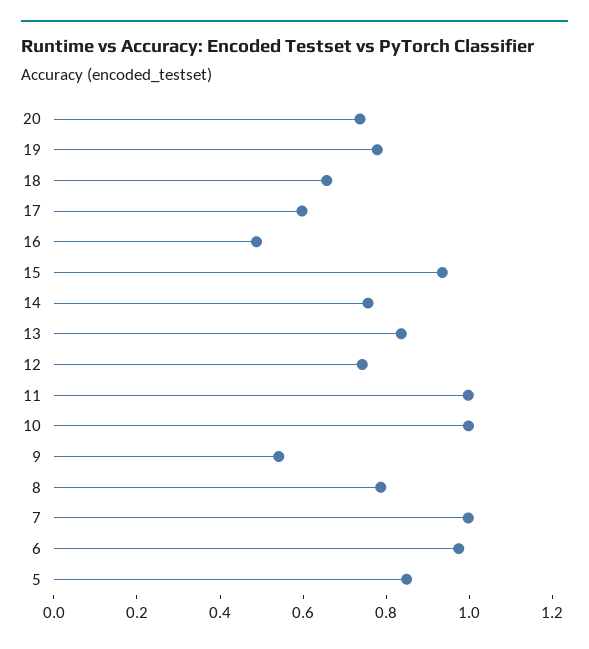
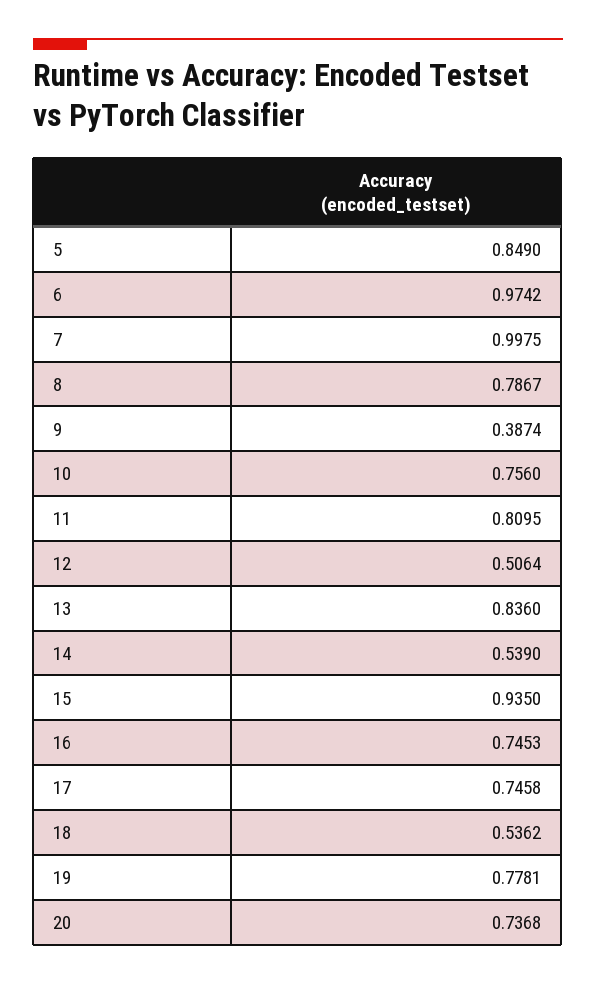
  {
    "20": 0.7368,
    "19": 0.7781,
-   "18": 0.65,
+   "18": 0.5362,
-   "17": 0.6,
+   "17": 0.7458,
-   "16": 0.5,
+   "16": 0.7453,
    "15": 0.935,
-   "14": 0.75,
+   "14": 0.539,
    "13": 0.836,
-   "12": 0.75,
+   "12": 0.5064,
-   "11": 1,
+   "11": 0.8095,
-   "10": 1,
+   "10": 0.756,
-   "9": 0.55,
+   "9": 0.3874,
    "8": 0.7867,
    "7": 0.9975,
    "6": 0.9742,
    "5": 0.849
  }

